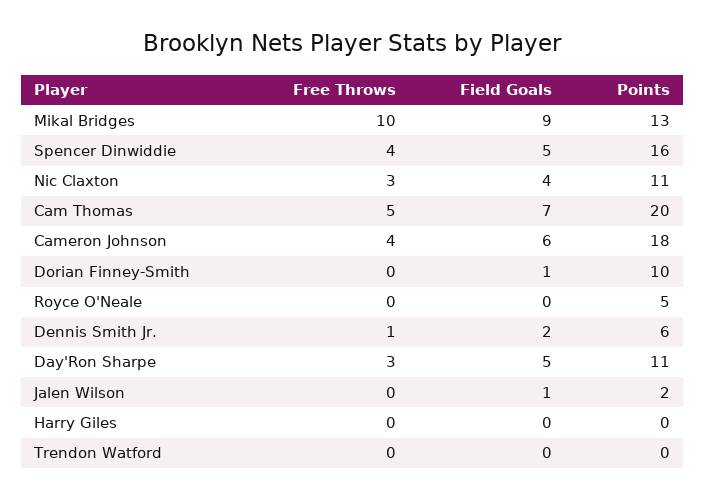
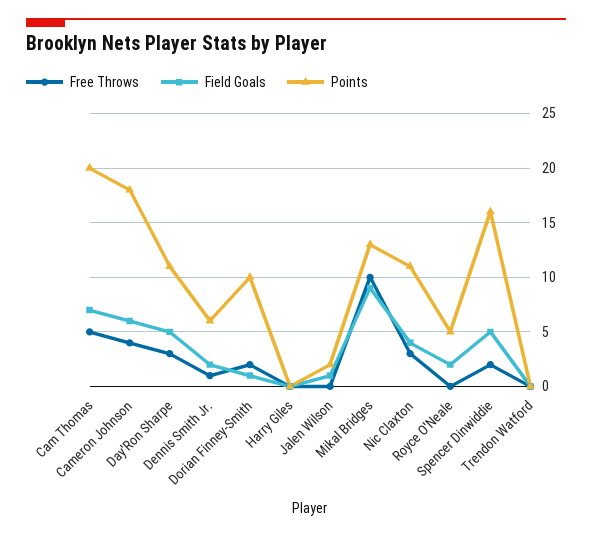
  {
    "Free Throws": {
      "Mikal Bridges": 10,
-     "Spencer Dinwiddie": 4,
+     "Spencer Dinwiddie": 2,
      "Nic Claxton": 3,
      "Cam Thomas": 5,
      "Cameron Johnson": 4,
-     "Dorian Finney-Smith": 0,
+     "Dorian Finney-Smith": 2,
      "Royce O'Neale": 0,
      "Dennis Smith Jr.": 1,
      "Day'Ron Sharpe": 3,
      "Jalen Wilson": 0,
      "Harry Giles": 0,
      "Trendon Watford": 0
    },
    "Field Goals": {
      "Mikal Bridges": 9,
      "Spencer Dinwiddie": 5,
      "Nic Claxton": 4,
      "Cam Thomas": 7,
      "Cameron Johnson": 6,
      "Dorian Finney-Smith": 1,
-     "Royce O'Neale": 0,
+     "Royce O'Neale": 2,
      "Dennis Smith Jr.": 2,
      "Day'Ron Sharpe": 5,
      "Jalen Wilson": 1,
      "Harry Giles": 0,
      "Trendon Watford": 0
    },
    "Points": {
      "Mikal Bridges": 13,
      "Spencer Dinwiddie": 16,
      "Nic Claxton": 11,
      "Cam Thomas": 20,
      "Cameron Johnson": 18,
      "Dorian Finney-Smith": 10,
      "Royce O'Neale": 5,
      "Dennis Smith Jr.": 6,
      "Day'Ron Sharpe": 11,
      "Jalen Wilson": 2,
      "Harry Giles": 0,
      "Trendon Watford": 0
    }
  }

